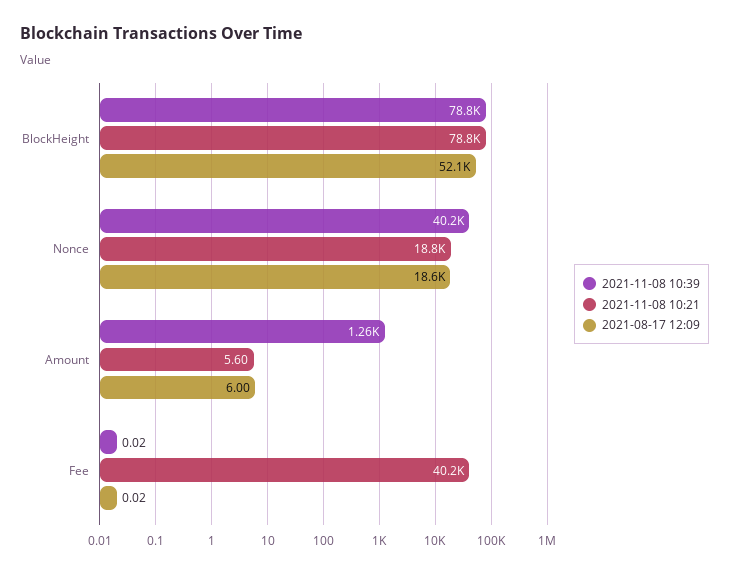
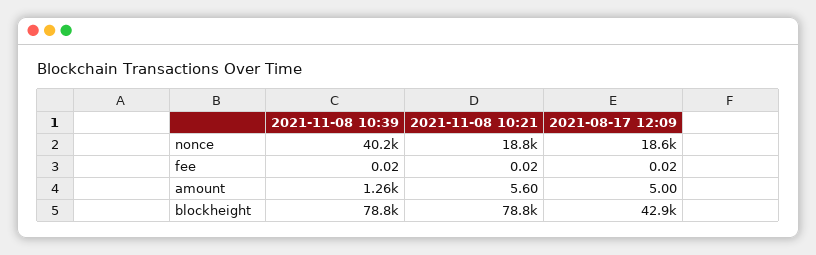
  {
    "2021-11-08 10:39": {
      "BlockHeight": 78800,
      "Nonce": 40200,
      "Amount": 1260,
      "Fee": 0.02
    },
    "2021-11-08 10:21": {
      "BlockHeight": 78800,
      "Nonce": 18800,
      "Amount": 5.6,
-     "Fee": 40200
+     "Fee": 0.02
    },
    "2021-08-17 12:09": {
-     "BlockHeight": 52100,
+     "BlockHeight": 42900,
      "Nonce": 18600,
-     "Amount": 6,
+     "Amount": 5,
      "Fee": 0.02
    }
  }

